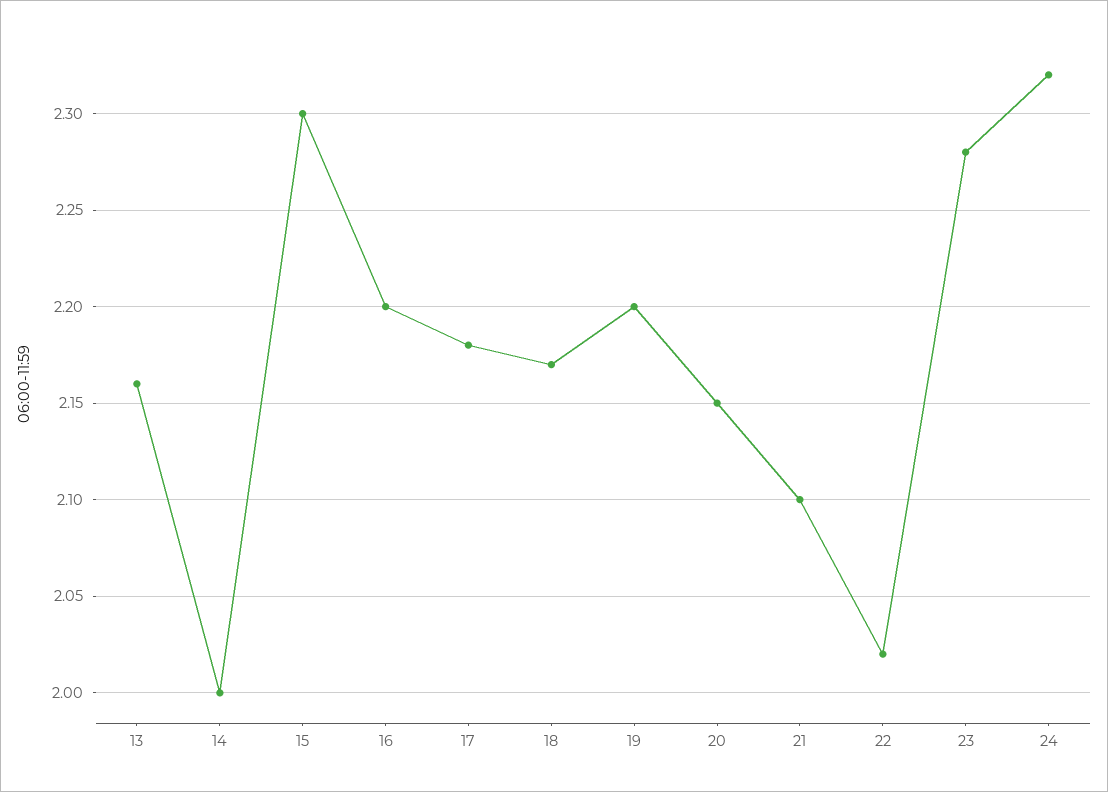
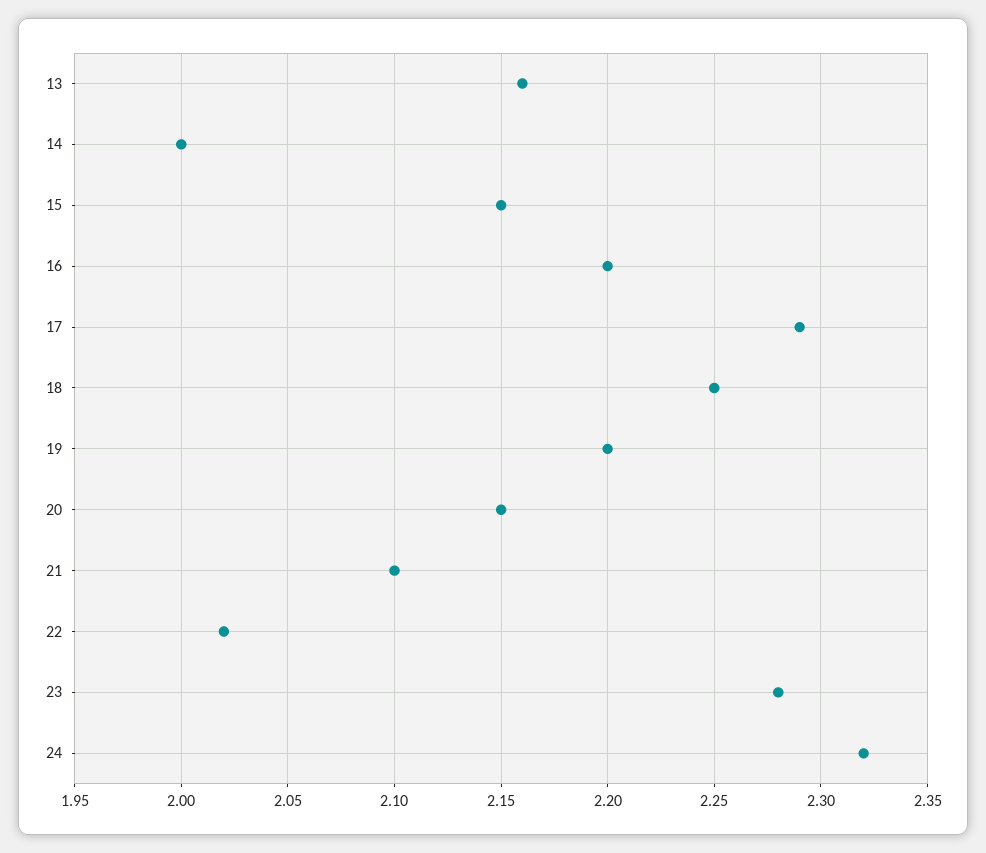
  {
    "13": 2.16,
    "14": 2,
-   "15": 2.3,
+   "15": 2.15,
    "16": 2.2,
-   "17": 2.18,
+   "17": 2.29,
-   "18": 2.17,
+   "18": 2.25,
    "19": 2.2,
    "20": 2.15,
    "21": 2.1,
    "22": 2.02,
    "23": 2.28,
    "24": 2.32
  }

